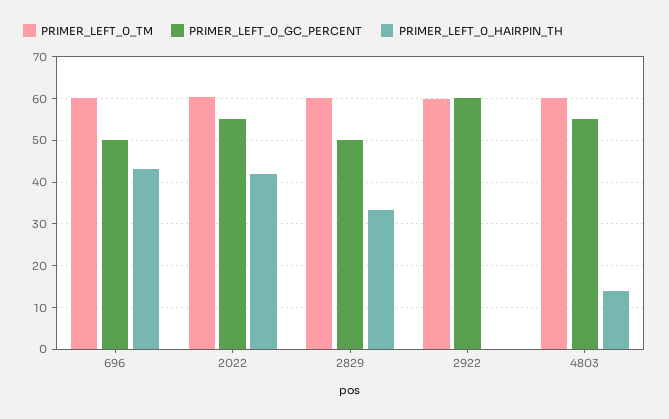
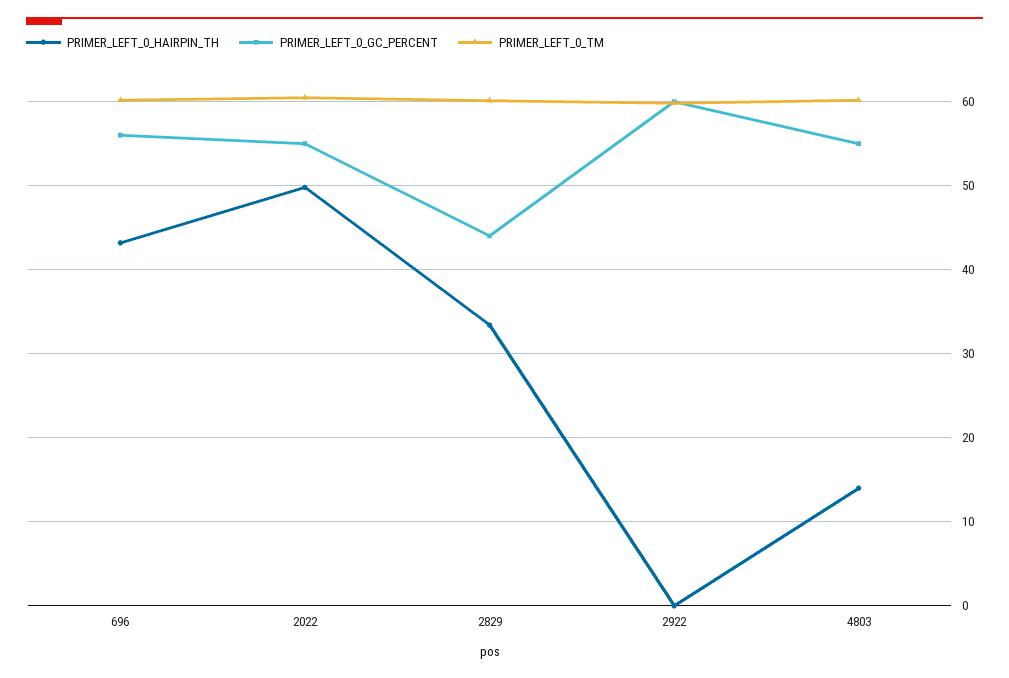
  {
    "PRIMER_LEFT_0_TM": {
      "696": 60,
      "2022": 60,
      "2829": 60,
      "2922": 60,
      "4803": 60
    },
    "PRIMER_LEFT_0_GC_PERCENT": {
-     "696": 50,
+     "696": 56,
      "2022": 55,
-     "2829": 50,
+     "2829": 44,
      "2922": 60,
      "4803": 55
    },
    "PRIMER_LEFT_0_HAIRPIN_TH": {
      "696": 43,
-     "2022": 42,
+     "2022": 50,
      "2829": 33,
      "2922": 0,
      "4803": 14
    }
  }

